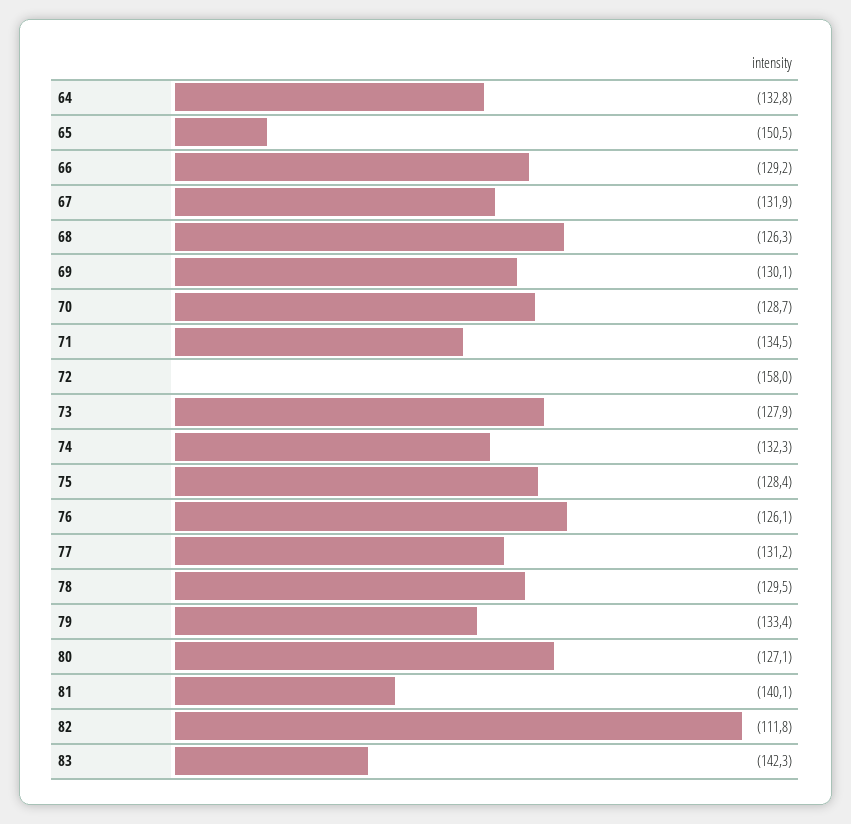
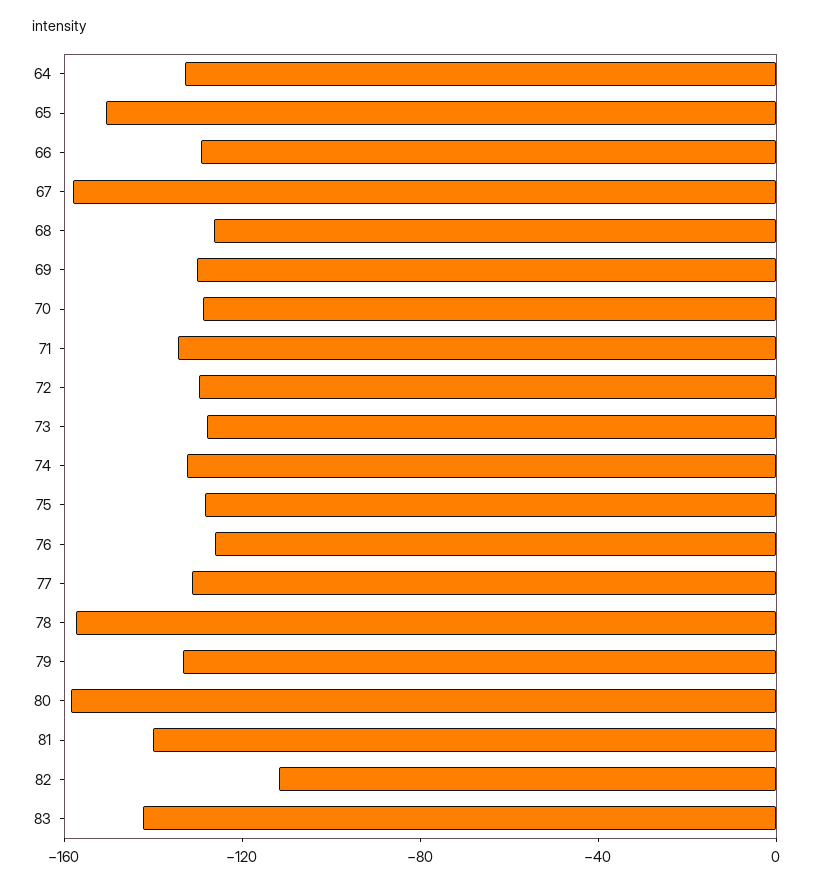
  {
    "64": -132.8,
    "65": -150.5,
    "66": -129.2,
-   "67": -131.9,
+   "67": -160,
    "68": -126.3,
    "69": -130.1,
    "70": -128.7,
    "71": -134.5,
-   "72": -158,
+   "72": -130,
    "73": -127.9,
    "74": -132.3,
    "75": -128.4,
    "76": -126.1,
    "77": -131.2,
-   "78": -129.5,
+   "78": -160,
    "79": -133.4,
-   "80": -127.1,
+   "80": -160,
    "81": -140.1,
    "82": -111.8,
    "83": -142.3
  }

